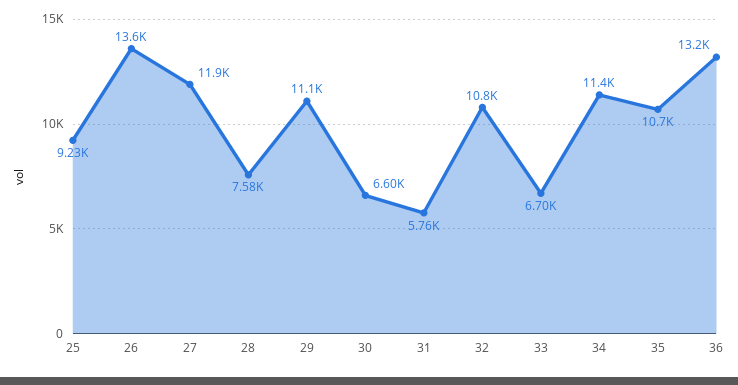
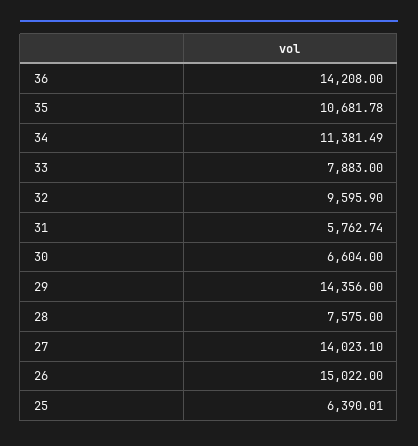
  {
-   "25": 9230,
+   "25": 6390.01,
-   "26": 13600,
+   "26": 15022,
-   "27": 11900,
+   "27": 14023.1,
    "28": 7575,
-   "29": 11100,
+   "29": 14356,
    "30": 6604,
    "31": 5762.74,
-   "32": 10800,
+   "32": 9595.9,
-   "33": 6700,
+   "33": 7883,
    "34": 11381.49,
    "35": 10681.78,
-   "36": 13200
+   "36": 14208
  }

